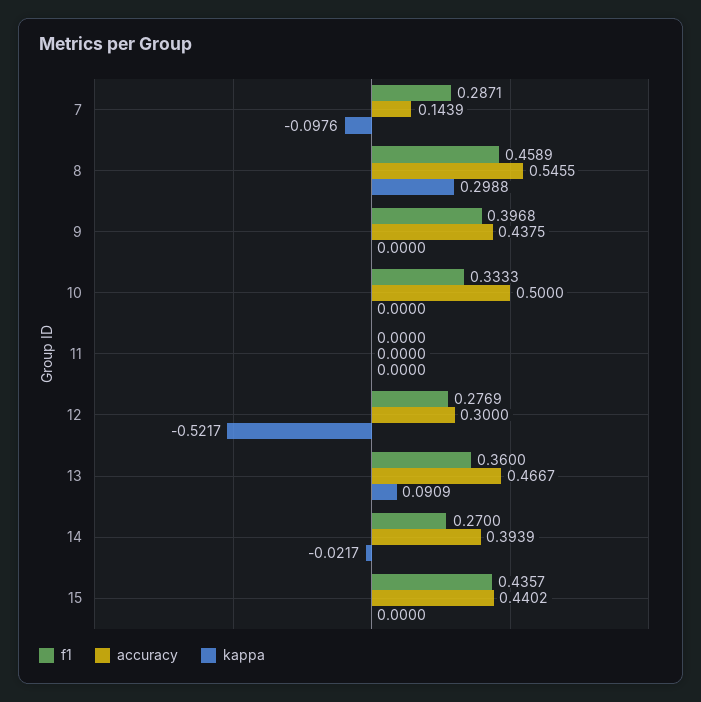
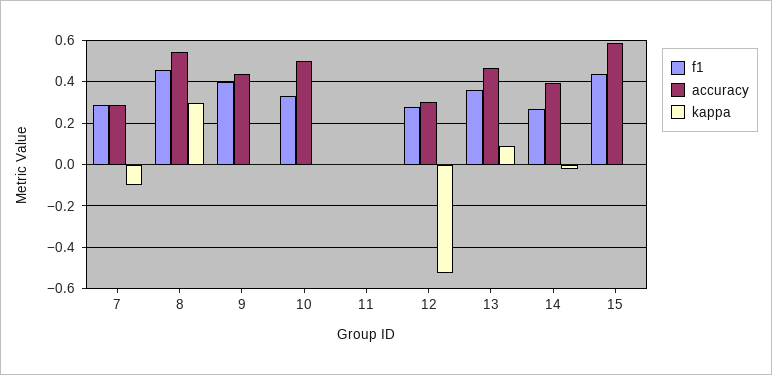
  {
    "f1": {
      "7": 0.2871,
      "8": 0.4589,
      "9": 0.3968,
      "10": 0.3333,
      "11": 0,
      "12": 0.2769,
      "13": 0.36,
      "14": 0.27,
      "15": 0.4357
    },
    "accuracy": {
-     "7": 0.1439,
+     "7": 0.3,
      "8": 0.5455,
      "9": 0.4375,
      "10": 0.5,
      "11": 0,
      "12": 0.3,
      "13": 0.4667,
      "14": 0.3939,
-     "15": 0.4402
+     "15": 0.6
    },
    "kappa": {
      "7": -0.0976,
      "8": 0.2988,
      "9": 0,
      "10": 0,
      "11": 0,
      "12": -0.5217,
      "13": 0.0909,
      "14": -0.0217,
      "15": 0
    }
  }

